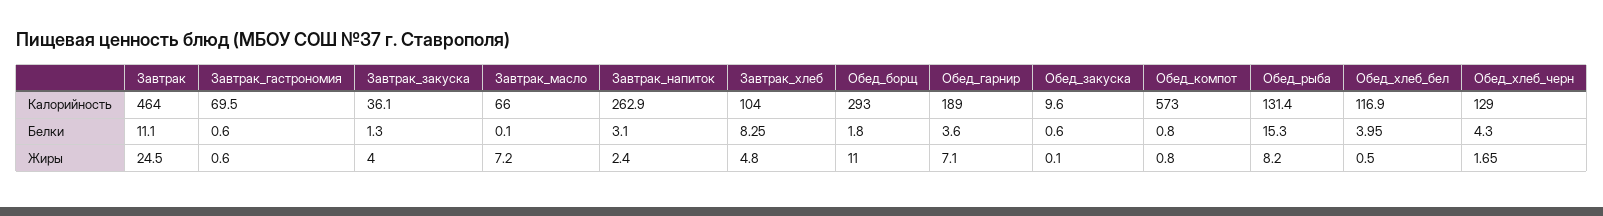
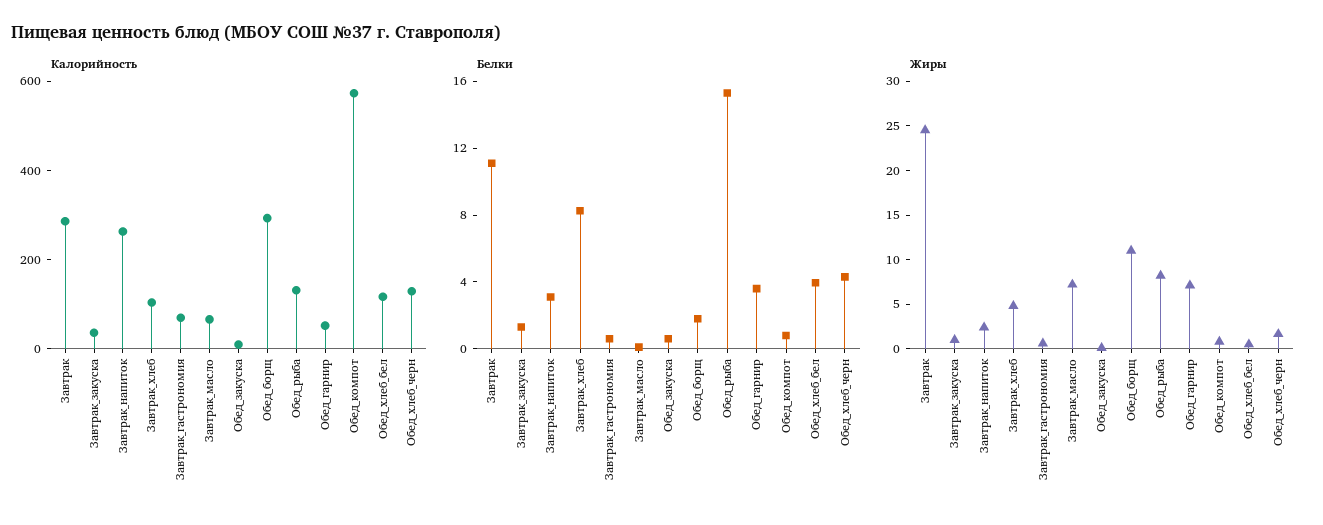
  {
    "Калорийность": {
-     "Завтрак": 464,
+     "Завтрак": 300,
      "Завтрак_гастрономия": 69.5,
      "Завтрак_закуска": 36.1,
      "Завтрак_масло": 66,
      "Завтрак_напиток": 262.9,
      "Завтрак_хлеб": 104,
      "Обед_борщ": 293,
-     "Обед_гарнир": 189,
+     "Обед_гарнир": 50,
      "Обед_закуска": 9.6,
      "Обед_компот": 573,
      "Обед_рыба": 131.4,
      "Обед_хлеб_бел": 116.9,
      "Обед_хлеб_черн": 129
    },
    "Белки": {
      "Завтрак": 11.1,
      "Завтрак_гастрономия": 0.6,
      "Завтрак_закуска": 1.3,
      "Завтрак_масло": 0.1,
      "Завтрак_напиток": 3.1,
      "Завтрак_хлеб": 8.25,
      "Обед_борщ": 1.8,
      "Обед_гарнир": 3.6,
      "Обед_закуска": 0.6,
      "Обед_компот": 0.8,
      "Обед_рыба": 15.3,
      "Обед_хлеб_бел": 3.95,
      "Обед_хлеб_черн": 4.3
    },
    "Жиры": {
      "Завтрак": 24.5,
      "Завтрак_гастрономия": 0.6,
-     "Завтрак_закуска": 4,
+     "Завтрак_закуска": 1,
      "Завтрак_масло": 7.2,
      "Завтрак_напиток": 2.4,
      "Завтрак_хлеб": 4.8,
      "Обед_борщ": 11,
      "Обед_гарнир": 7.1,
      "Обед_закуска": 0.1,
      "Обед_компот": 0.8,
      "Обед_рыба": 8.2,
      "Обед_хлеб_бел": 0.5,
      "Обед_хлеб_черн": 1.65
    }
  }

